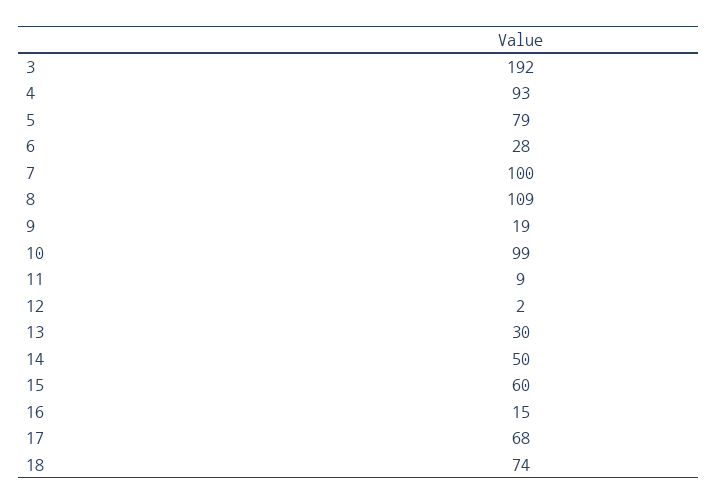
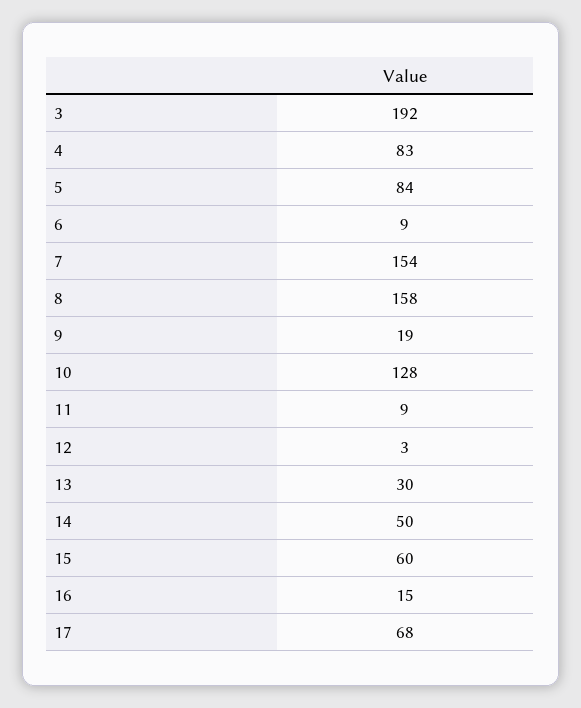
  {
    "3": 192,
-   "4": 93,
+   "4": 83,
-   "5": 79,
+   "5": 84,
-   "6": 28,
+   "6": 9,
-   "7": 100,
+   "7": 154,
-   "8": 109,
+   "8": 158,
    "9": 19,
-   "10": 99,
+   "10": 128,
    "11": 9,
-   "12": 2,
+   "12": 3,
    "13": 30,
    "14": 50,
    "15": 60,
    "16": 15,
-   "17": 68,
+   "17": 68
-   "18": 74
  }

